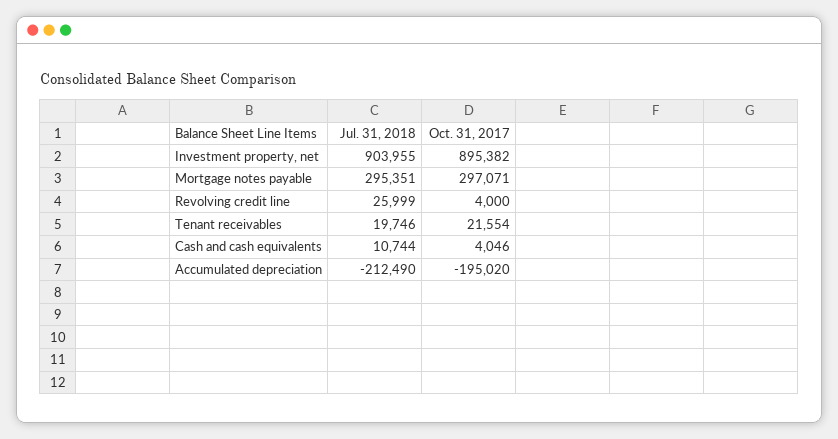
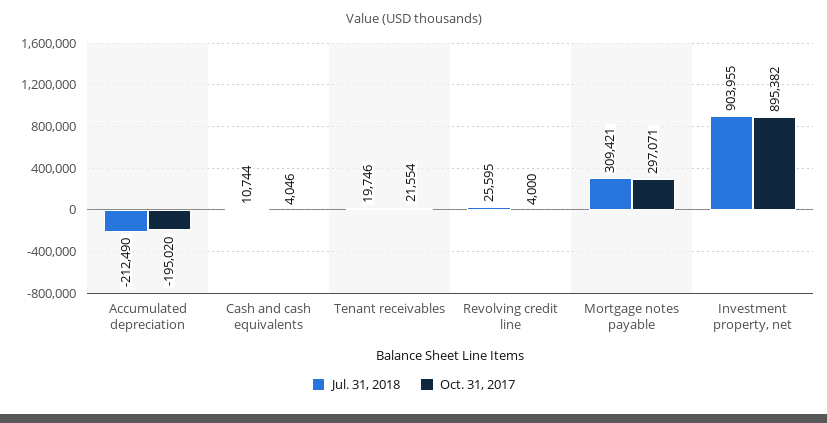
  {
    "Jul. 31, 2018": {
      "Investment property, net": 903955,
-     "Mortgage notes payable": 295351,
+     "Mortgage notes payable": 309421,
-     "Revolving credit line": 25999,
+     "Revolving credit line": 25595,
      "Tenant receivables": 19746,
      "Cash and cash equivalents": 10744,
      "Accumulated depreciation": -212490
    },
    "Oct. 31, 2017": {
      "Investment property, net": 895382,
      "Mortgage notes payable": 297071,
      "Revolving credit line": 4000,
      "Tenant receivables": 21554,
      "Cash and cash equivalents": 4046,
      "Accumulated depreciation": -195020
    }
  }

